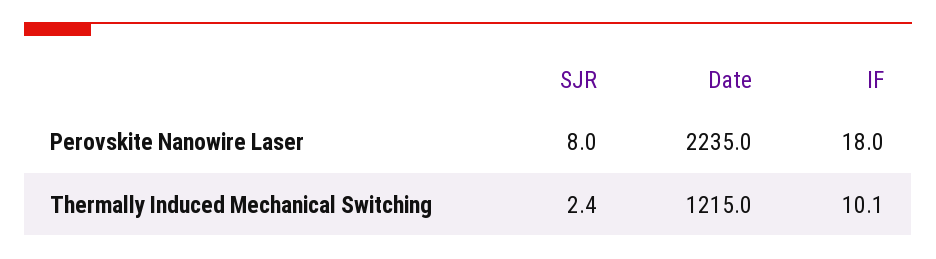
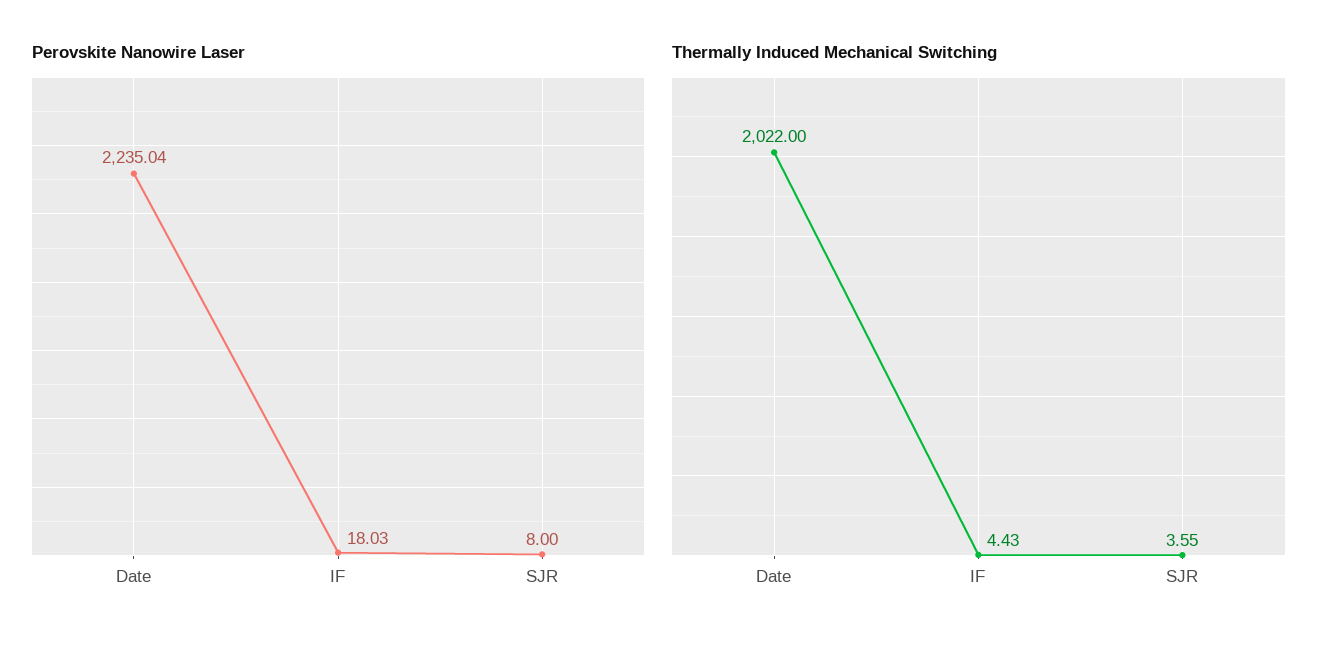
  {
    "Perovskite Nanowire Laser": {
      "SJR": 8,
      "Date": 2235.04,
      "IF": 18.03
    },
    "Thermally Induced Mechanical Switching": {
-     "SJR": 2.4,
+     "SJR": 3.55,
-     "Date": 1215,
+     "Date": 2022,
-     "IF": 10.1
+     "IF": 4.43
    }
  }

